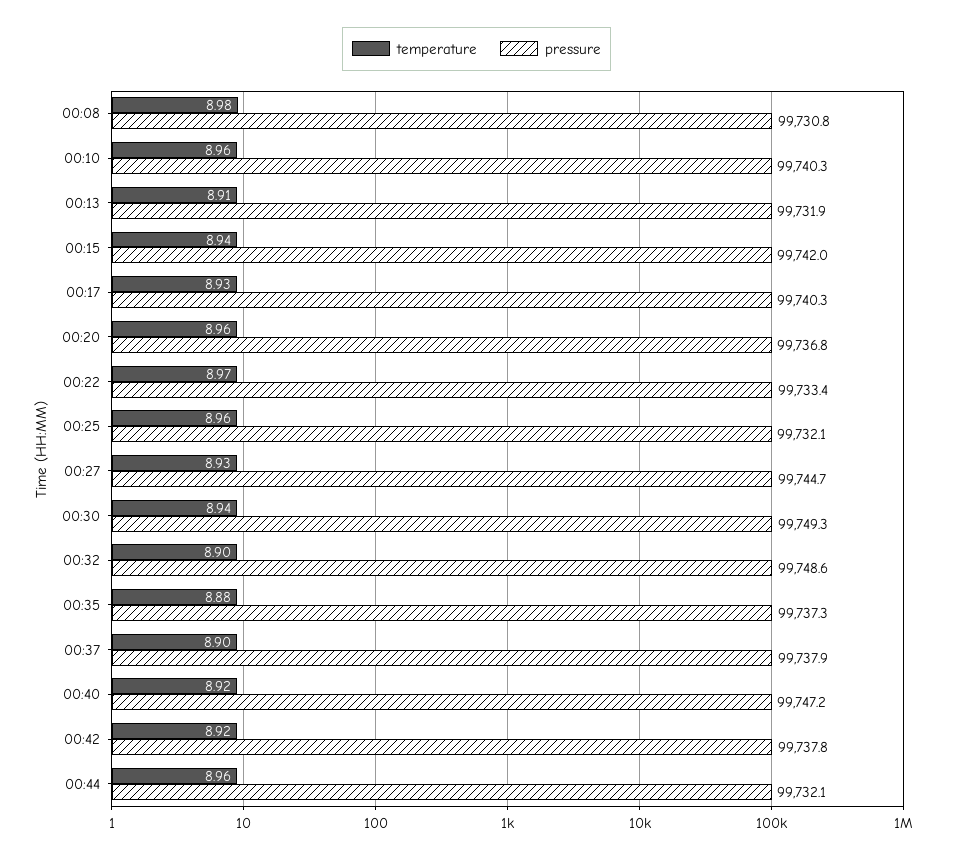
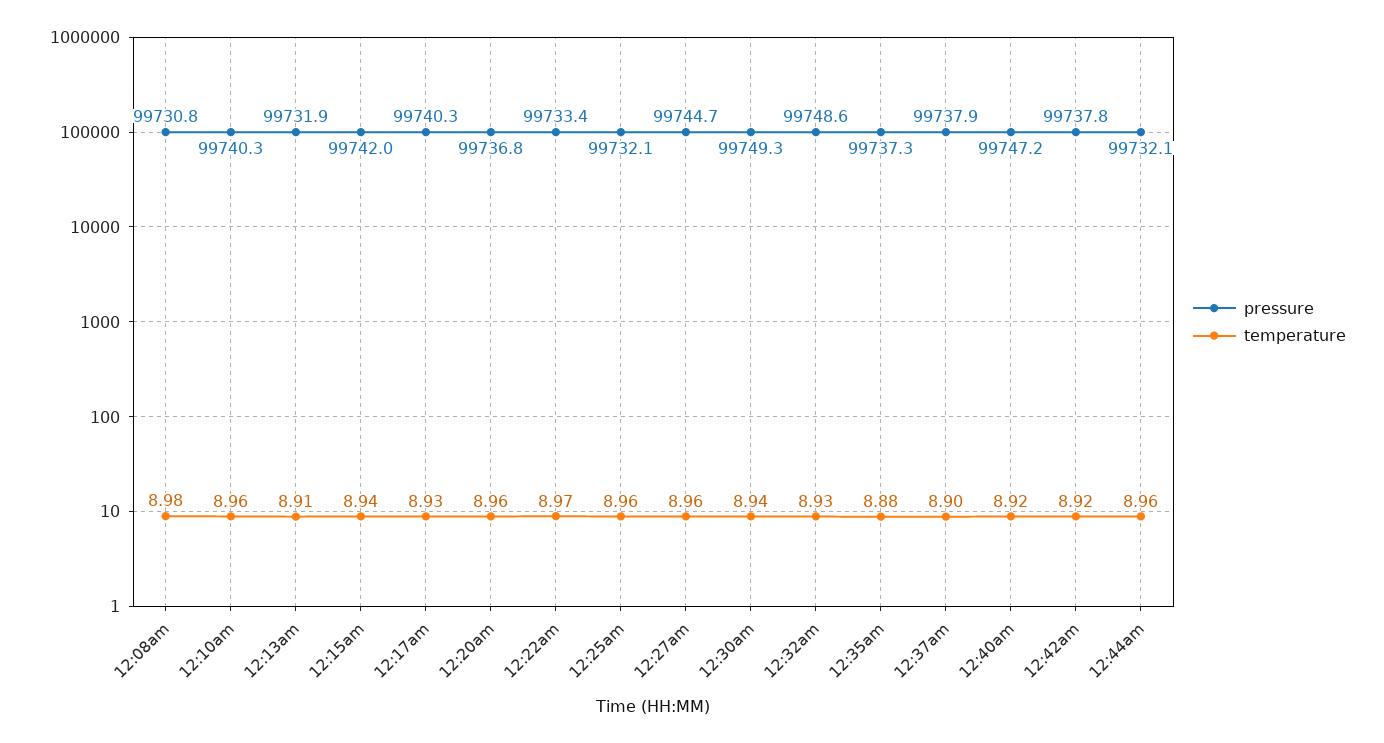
  {
    "temperature": {
      "00:08": 8.98,
      "00:10": 8.96,
      "00:13": 8.91,
      "00:15": 8.94,
      "00:17": 8.93,
      "00:20": 8.96,
      "00:22": 8.97,
      "00:25": 8.96,
-     "00:27": 8.93,
+     "00:27": 8.96,
      "00:30": 8.94,
-     "00:32": 8.9,
+     "00:32": 8.93,
      "00:35": 8.88,
      "00:37": 8.9,
      "00:40": 8.92,
      "00:42": 8.92,
      "00:44": 8.96
    },
    "pressure": {
      "00:08": 99730.8,
      "00:10": 99740.3,
      "00:13": 99731.9,
      "00:15": 99742,
      "00:17": 99740.3,
      "00:20": 99736.8,
      "00:22": 99733.4,
      "00:25": 99732.1,
      "00:27": 99744.7,
      "00:30": 99749.3,
      "00:32": 99748.6,
      "00:35": 99737.3,
      "00:37": 99737.9,
      "00:40": 99747.2,
      "00:42": 99737.8,
      "00:44": 99732.1
    }
  }

